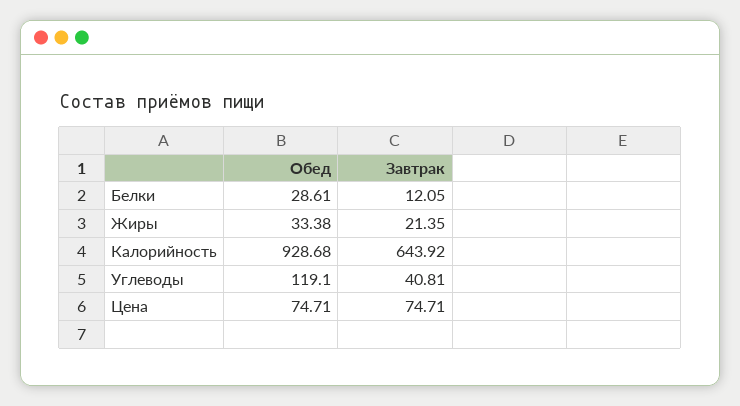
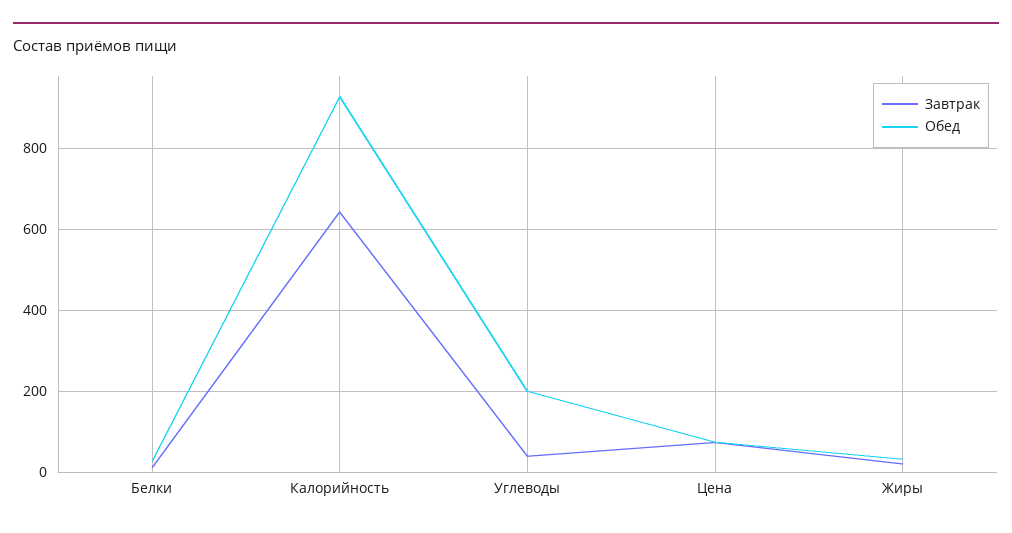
  {
    "Обед": {
      "Белки": 28.61,
      "Жиры": 33.38,
      "Калорийность": 928.68,
-     "Углеводы": 119.1,
+     "Углеводы": 200,
      "Цена": 74.71
    },
    "Завтрак": {
      "Белки": 12.05,
      "Жиры": 21.35,
      "Калорийность": 643.92,
      "Углеводы": 40.81,
      "Цена": 74.71
    }
  }

